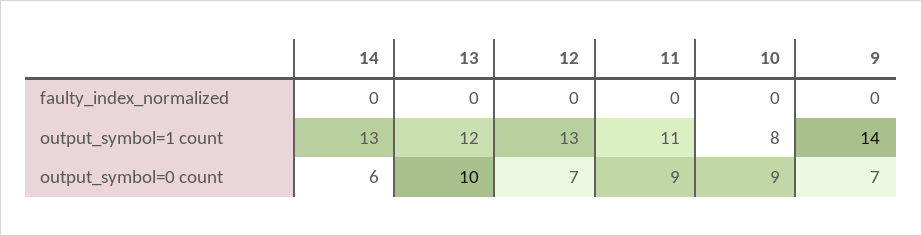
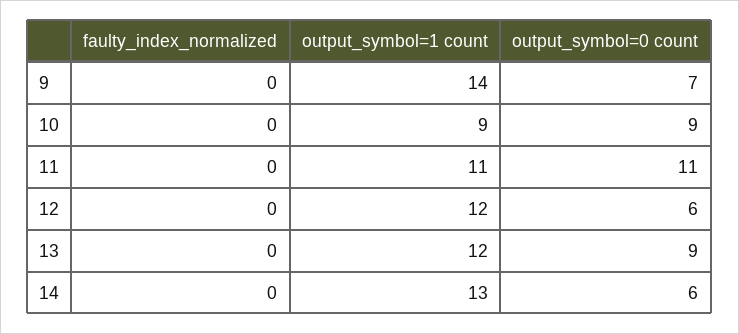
  {
    "14": {
      "faulty_index_normalized": 0,
      "output_symbol=1 count": 13,
      "output_symbol=0 count": 6
    },
    "13": {
      "faulty_index_normalized": 0,
      "output_symbol=1 count": 12,
-     "output_symbol=0 count": 10
+     "output_symbol=0 count": 9
    },
    "12": {
      "faulty_index_normalized": 0,
-     "output_symbol=1 count": 13,
+     "output_symbol=1 count": 12,
-     "output_symbol=0 count": 7
+     "output_symbol=0 count": 6
    },
    "11": {
      "faulty_index_normalized": 0,
      "output_symbol=1 count": 11,
-     "output_symbol=0 count": 9
+     "output_symbol=0 count": 11
    },
    "10": {
      "faulty_index_normalized": 0,
-     "output_symbol=1 count": 8,
+     "output_symbol=1 count": 9,
      "output_symbol=0 count": 9
    },
    "9": {
      "faulty_index_normalized": 0,
      "output_symbol=1 count": 14,
      "output_symbol=0 count": 7
    }
  }

